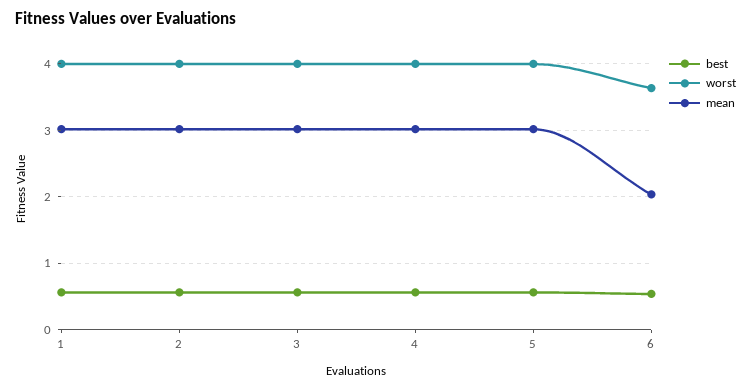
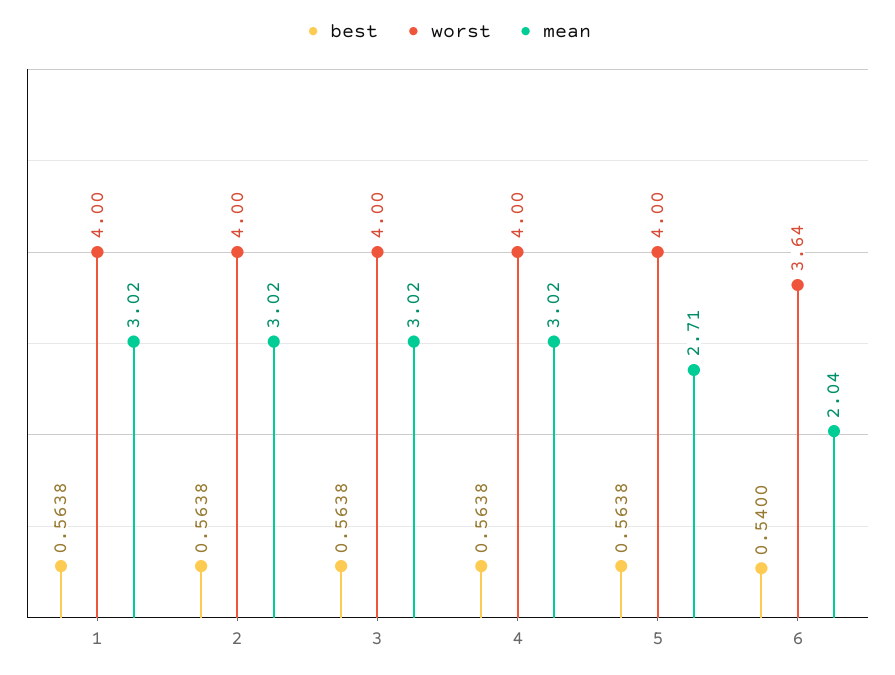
  {
    "best": {
      "1": 0.5638,
      "2": 0.5638,
      "3": 0.5638,
      "4": 0.5638,
      "5": 0.5638,
      "6": 0.54
    },
    "worst": {
      "1": 4,
      "2": 4,
      "3": 4,
      "4": 4,
      "5": 4,
      "6": 3.64
    },
    "mean": {
      "1": 3.02,
      "2": 3.02,
      "3": 3.02,
      "4": 3.02,
-     "5": 3,
+     "5": 2.71,
      "6": 2.04
    }
  }

